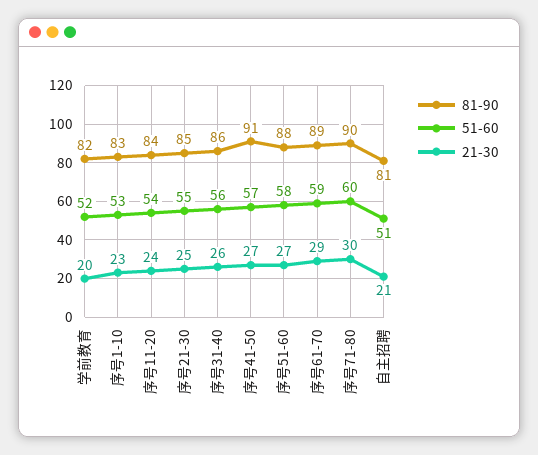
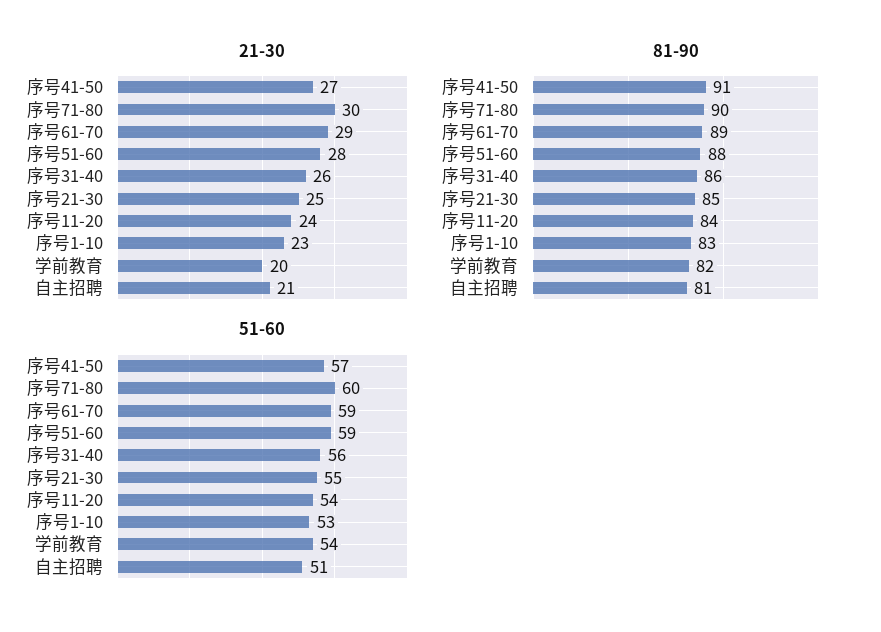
  {
    "81-90": {
      "学前教育": 82,
      "序号1-10": 83,
      "序号11-20": 84,
      "序号21-30": 85,
      "序号31-40": 86,
      "序号41-50": 91,
      "序号51-60": 88,
      "序号61-70": 89,
      "序号71-80": 90,
      "自主招聘": 81
    },
    "51-60": {
-     "学前教育": 52,
+     "学前教育": 54,
      "序号1-10": 53,
      "序号11-20": 54,
      "序号21-30": 55,
      "序号31-40": 56,
      "序号41-50": 57,
-     "序号51-60": 58,
+     "序号51-60": 59,
      "序号61-70": 59,
      "序号71-80": 60,
      "自主招聘": 51
    },
    "21-30": {
      "学前教育": 20,
      "序号1-10": 23,
      "序号11-20": 24,
      "序号21-30": 25,
      "序号31-40": 26,
      "序号41-50": 27,
-     "序号51-60": 27,
+     "序号51-60": 28,
      "序号61-70": 29,
      "序号71-80": 30,
      "自主招聘": 21
    }
  }

